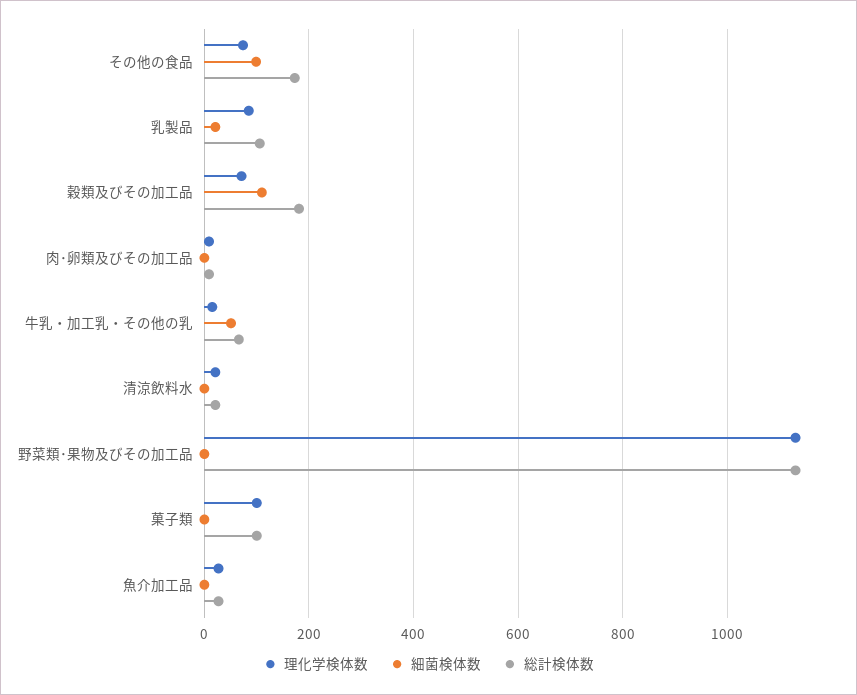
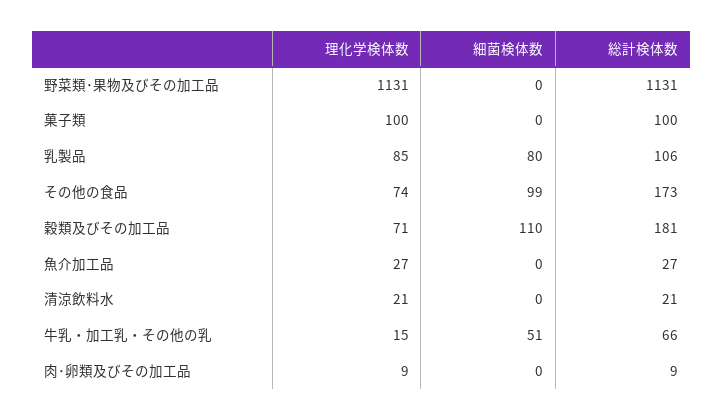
  {
    "理化学検体数": {
      "その他の食品": 74,
      "乳製品": 85,
      "穀類及びその加工品": 71,
      "肉･卵類及びその加工品": 9,
      "牛乳・加工乳・その他の乳": 15,
      "清涼飲料水": 21,
      "野菜類･果物及びその加工品": 1131,
      "菓子類": 100,
      "魚介加工品": 27
    },
    "細菌検体数": {
      "その他の食品": 99,
-     "乳製品": 20,
+     "乳製品": 80,
      "穀類及びその加工品": 110,
      "肉･卵類及びその加工品": 0,
      "牛乳・加工乳・その他の乳": 51,
      "清涼飲料水": 0,
      "野菜類･果物及びその加工品": 0,
      "菓子類": 0,
      "魚介加工品": 0
    },
    "総計検体数": {
      "その他の食品": 173,
      "乳製品": 106,
      "穀類及びその加工品": 181,
      "肉･卵類及びその加工品": 9,
      "牛乳・加工乳・その他の乳": 66,
      "清涼飲料水": 21,
      "野菜類･果物及びその加工品": 1131,
      "菓子類": 100,
      "魚介加工品": 27
    }
  }

